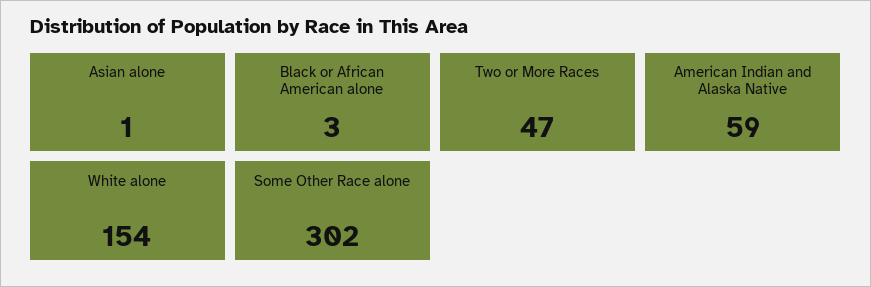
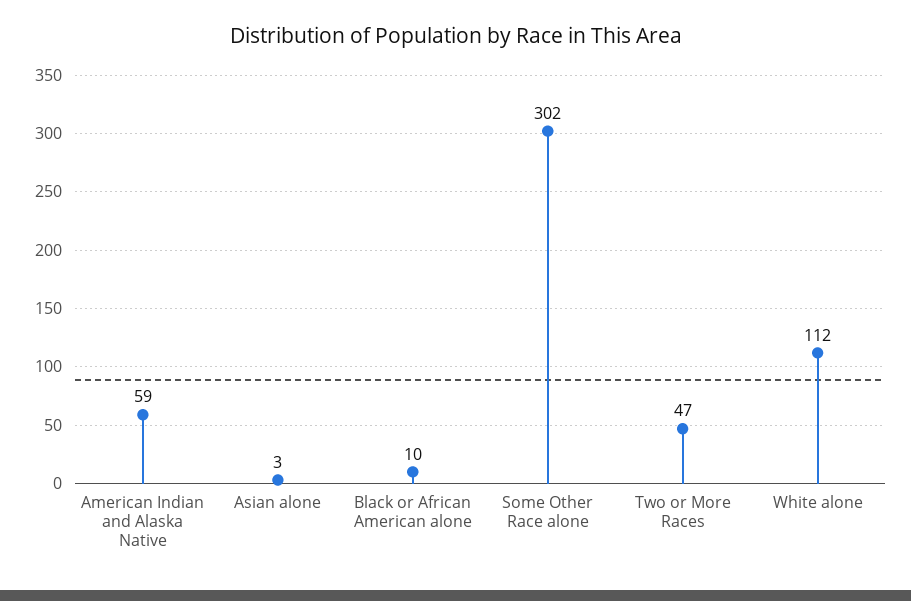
  {
-   "Asian alone": 1,
+   "Asian alone": 3,
-   "Black or African American alone": 3,
+   "Black or African American alone": 10,
    "Two or More Races": 47,
    "American Indian and Alaska Native": 59,
-   "White alone": 154,
+   "White alone": 112,
    "Some Other Race alone": 302
  }

